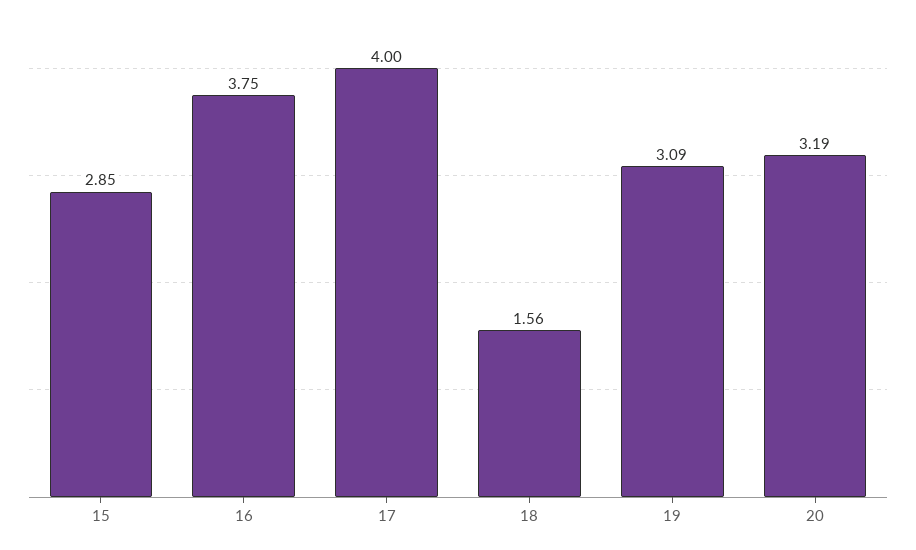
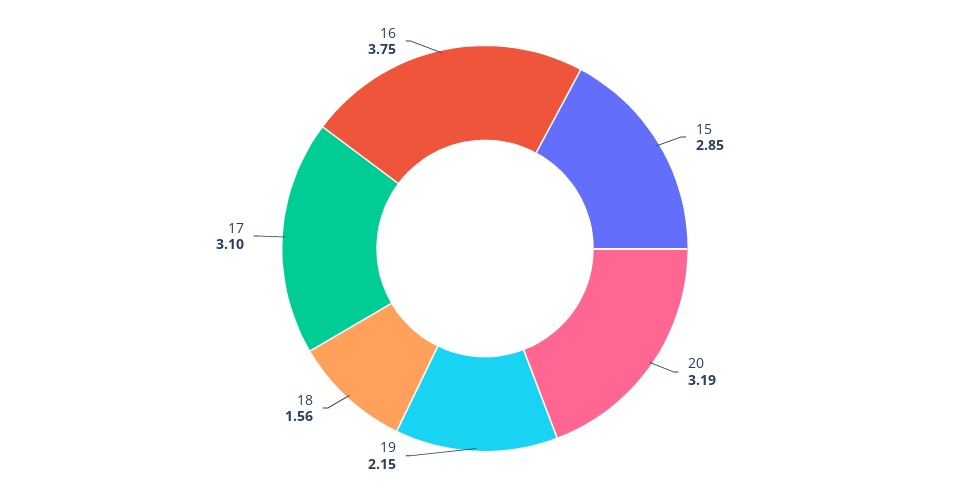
  {
    "15": 2.85,
    "16": 3.75,
-   "17": 4,
+   "17": 3.1,
    "18": 1.56,
-   "19": 3.09,
+   "19": 2.15,
    "20": 3.19
  }

